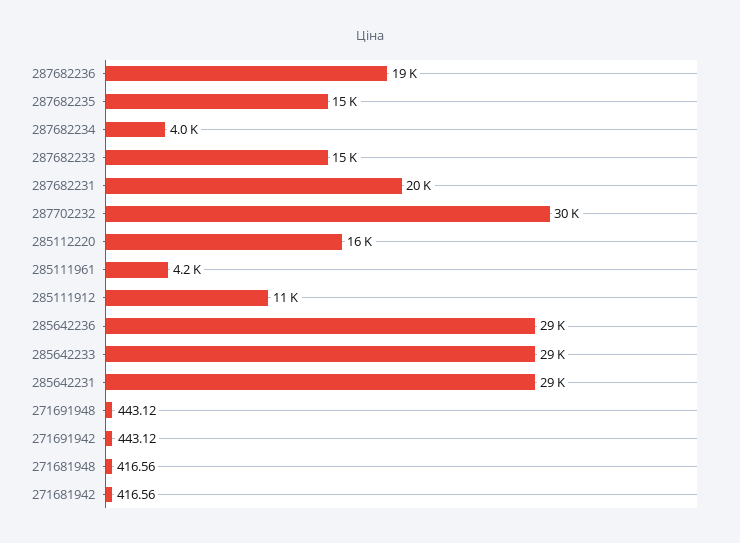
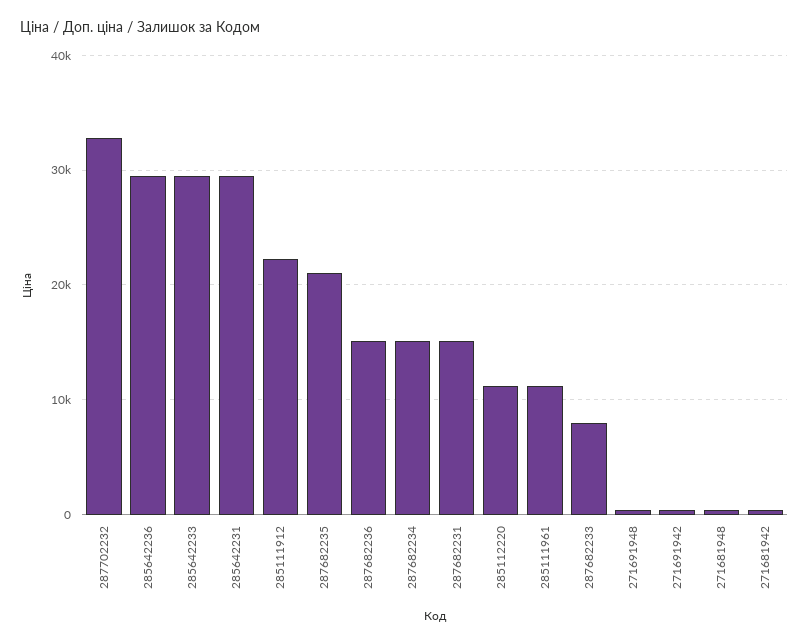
  {
-   "287682236": 19000,
+   "287682236": 15000,
-   "287682235": 15000,
+   "287682235": 21000,
-   "287682234": 4000,
+   "287682234": 15000,
-   "287682233": 15000,
+   "287682233": 8000,
-   "287682231": 20000,
+   "287682231": 15000,
-   "287702232": 30000,
+   "287702232": 33000,
-   "285112220": 16000,
+   "285112220": 11000,
-   "285111961": 4200,
+   "285111961": 11000,
-   "285111912": 11000,
+   "285111912": 22000,
    "285642236": 29000,
    "285642233": 29000,
    "285642231": 29000,
    "271691948": 443.12,
    "271691942": 443.12,
    "271681948": 416.56,
    "271681942": 416.56
  }

